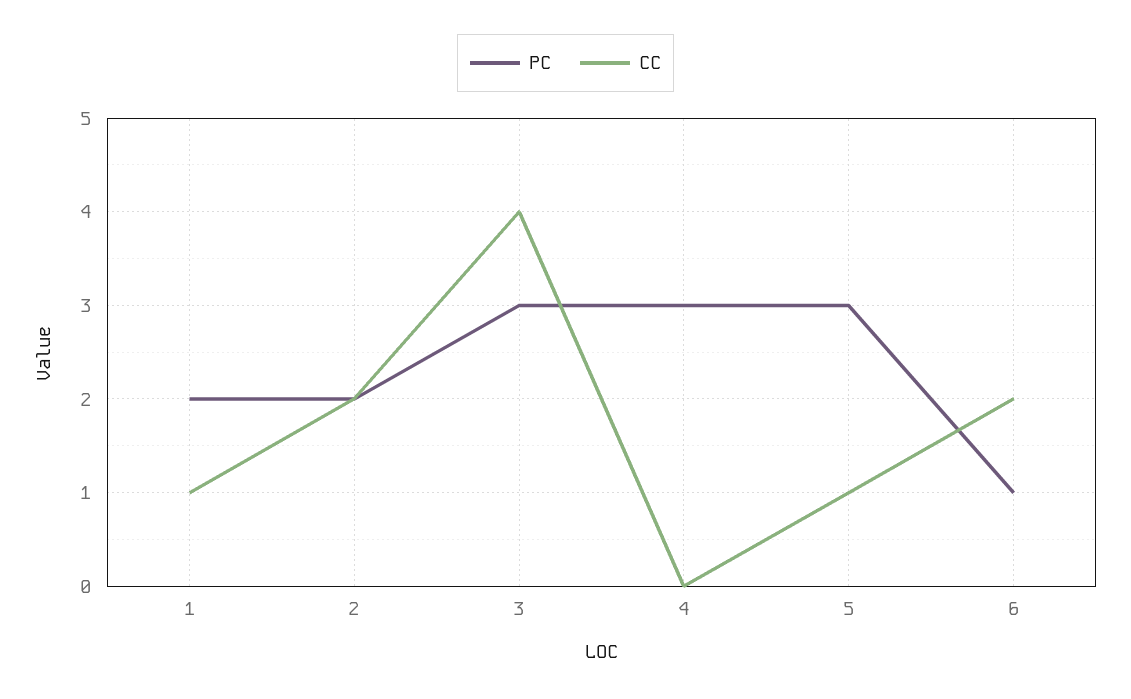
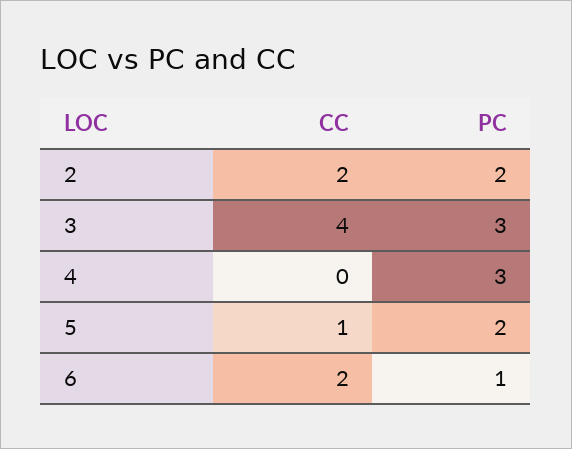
  {
    "PC": {
-     "1": 2,
      "2": 2,
      "3": 3,
      "4": 3,
-     "5": 3,
+     "5": 2,
      "6": 1
    },
    "CC": {
-     "1": 1,
      "2": 2,
      "3": 4,
      "4": 0,
      "5": 1,
      "6": 2
    }
  }

